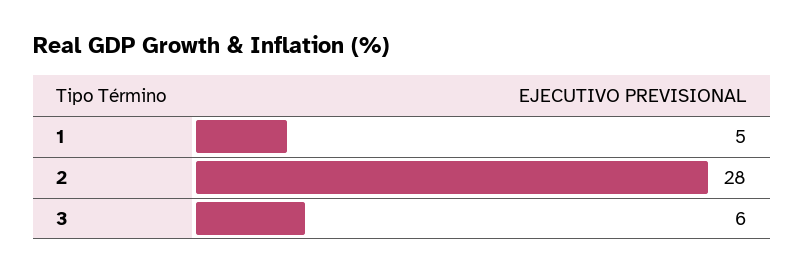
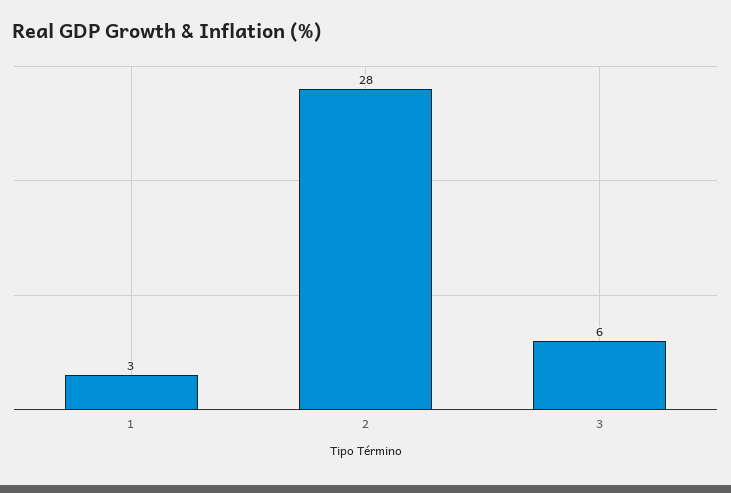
  {
-   "1": 5,
+   "1": 3,
    "2": 28,
    "3": 6
  }

